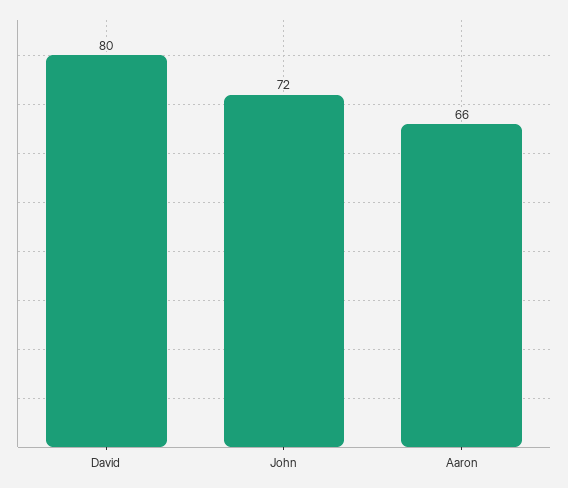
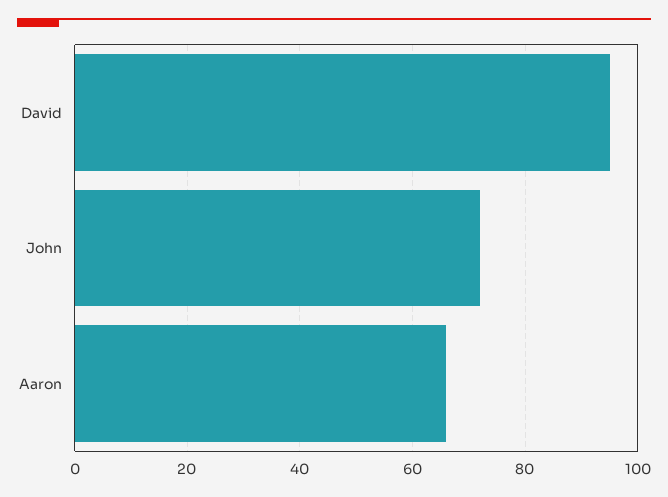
  {
-   "David": 80,
+   "David": 95,
    "John": 72,
    "Aaron": 66
  }

